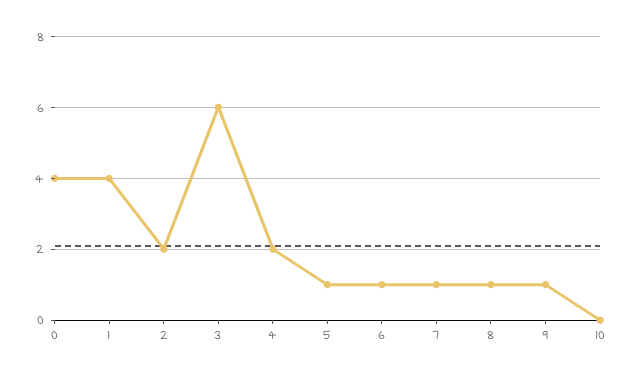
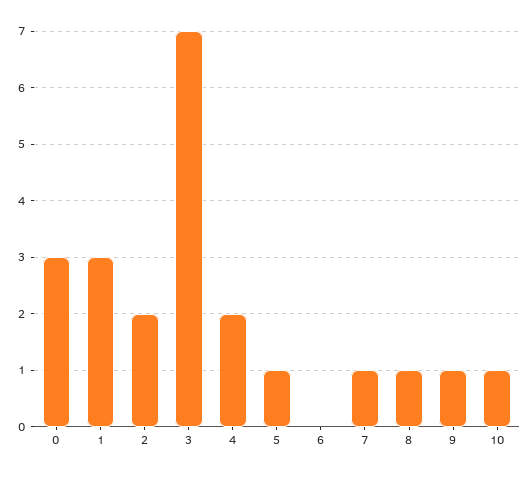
  {
-   "0": 4,
+   "0": 3,
-   "1": 4,
+   "1": 3,
    "2": 2,
-   "3": 6,
+   "3": 7,
    "4": 2,
    "5": 1,
-   "6": 1,
+   "6": 0,
    "7": 1,
    "8": 1,
    "9": 1,
-   "10": 0
+   "10": 1
  }

